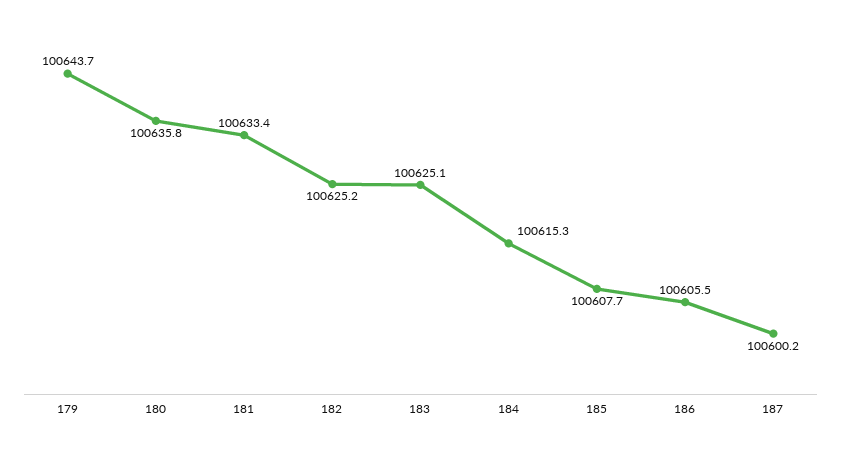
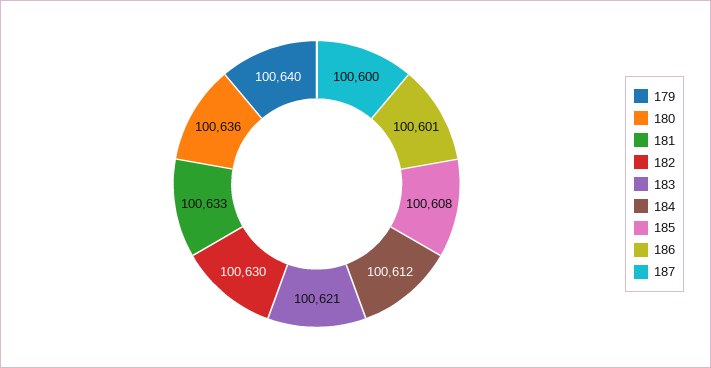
  {
-   "179": 100643.7,
+   "179": 100640,
    "180": 100635.8,
    "181": 100633.4,
-   "182": 100625.2,
+   "182": 100630,
-   "183": 100625.1,
+   "183": 100621,
-   "184": 100615.3,
+   "184": 100612,
    "185": 100607.7,
-   "186": 100605.5,
+   "186": 100601,
    "187": 100600.2
  }

